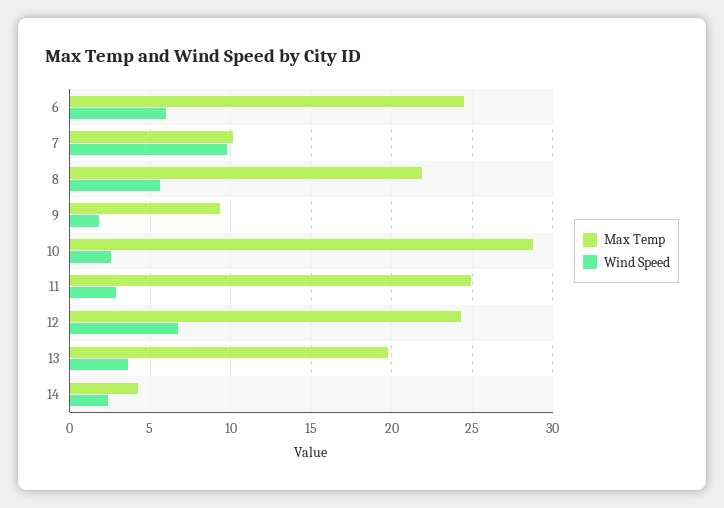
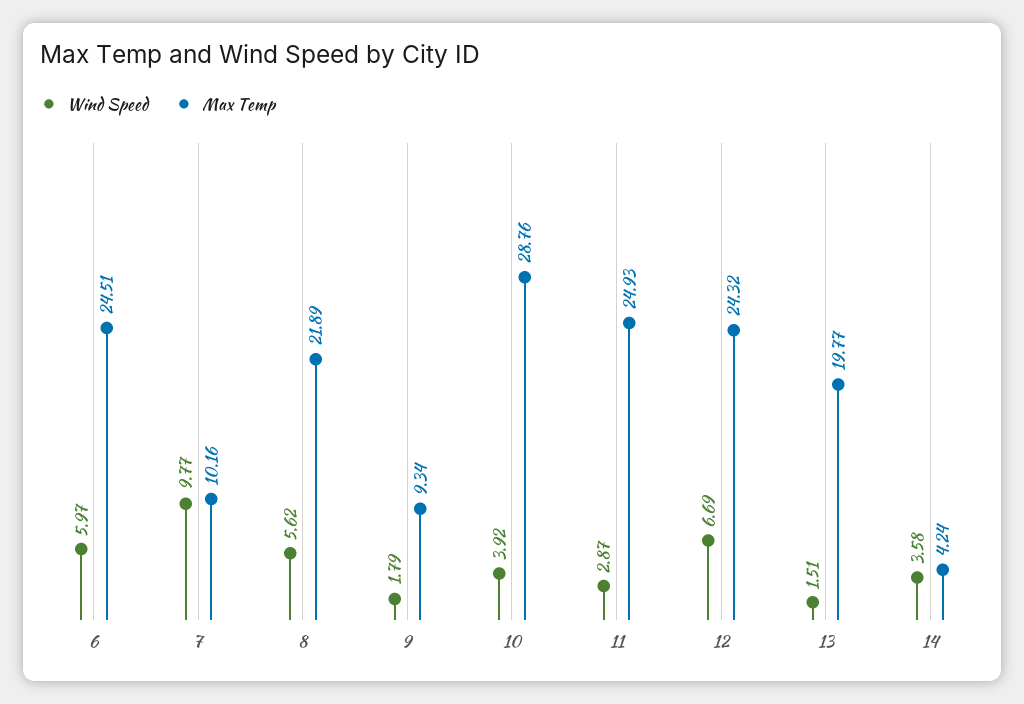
  {
    "Max Temp": {
      "6": 24.51,
      "7": 10.16,
      "8": 21.89,
      "9": 9.34,
      "10": 28.76,
      "11": 24.93,
      "12": 24.32,
      "13": 19.77,
      "14": 4.24
    },
    "Wind Speed": {
      "6": 5.97,
      "7": 9.77,
      "8": 5.62,
      "9": 1.79,
-     "10": 2.5,
+     "10": 3.92,
      "11": 2.87,
      "12": 6.69,
-     "13": 3.5,
+     "13": 1.51,
-     "14": 2.5
+     "14": 3.58
    }
  }

